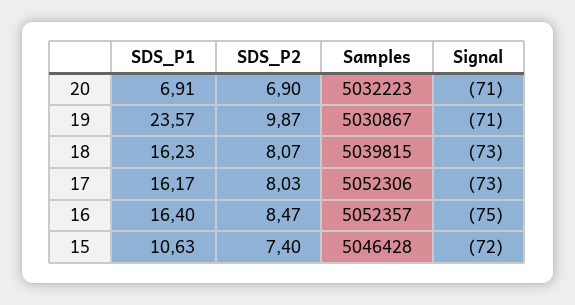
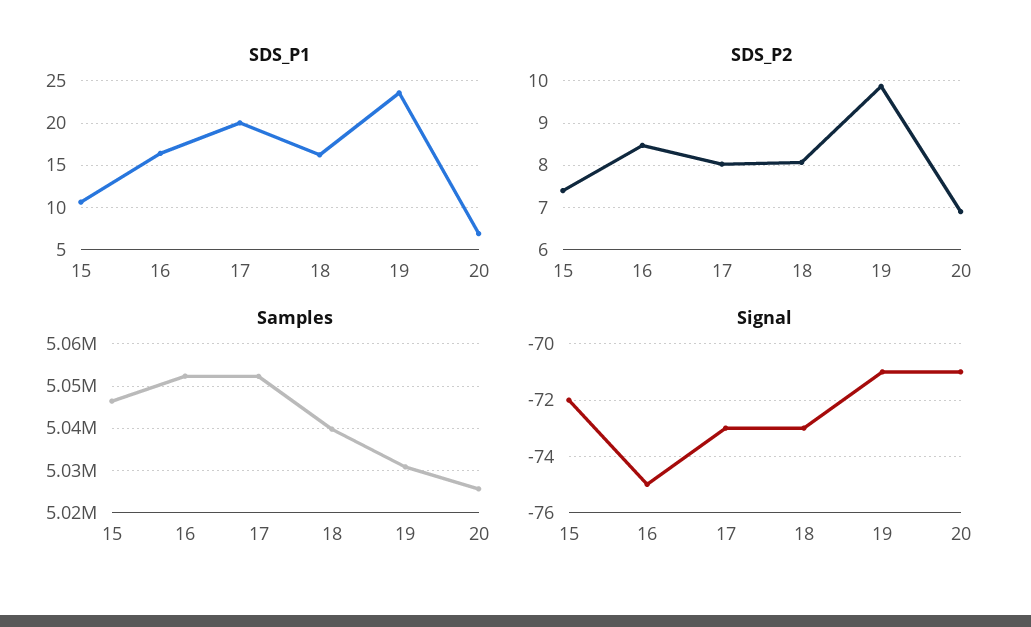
  {
    "SDS_P1": {
      "20": 6.91,
      "19": 23.57,
      "18": 16.23,
-     "17": 16.17,
+     "17": 20,
      "16": 16.4,
      "15": 10.63
    },
    "SDS_P2": {
      "20": 6.9,
      "19": 9.87,
      "18": 8.07,
      "17": 8.03,
      "16": 8.47,
      "15": 7.4
    },
    "Samples": {
-     "20": 5032223,
+     "20": 5026000,
      "19": 5030867,
      "18": 5039815,
      "17": 5052306,
      "16": 5052357,
      "15": 5046428
    },
    "Signal": {
      "20": -71,
      "19": -71,
      "18": -73,
      "17": -73,
      "16": -75,
      "15": -72
    }
  }

